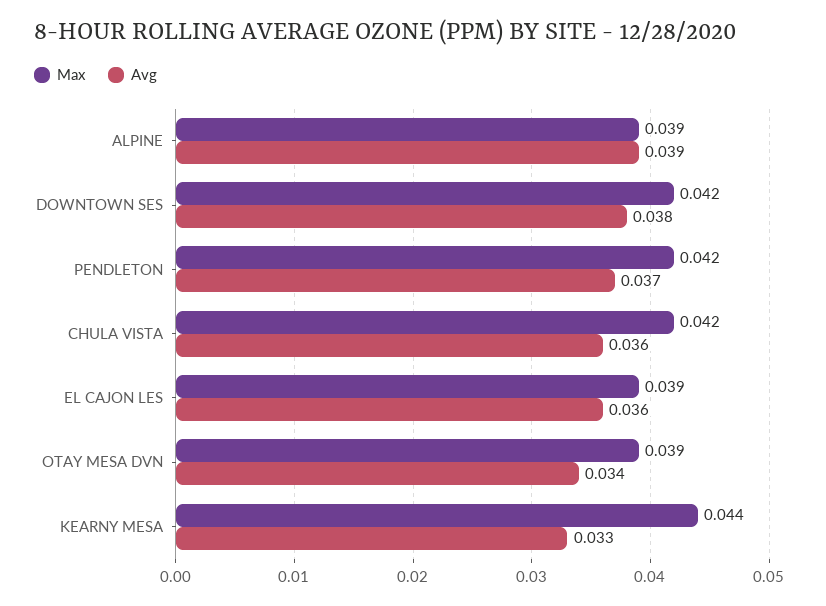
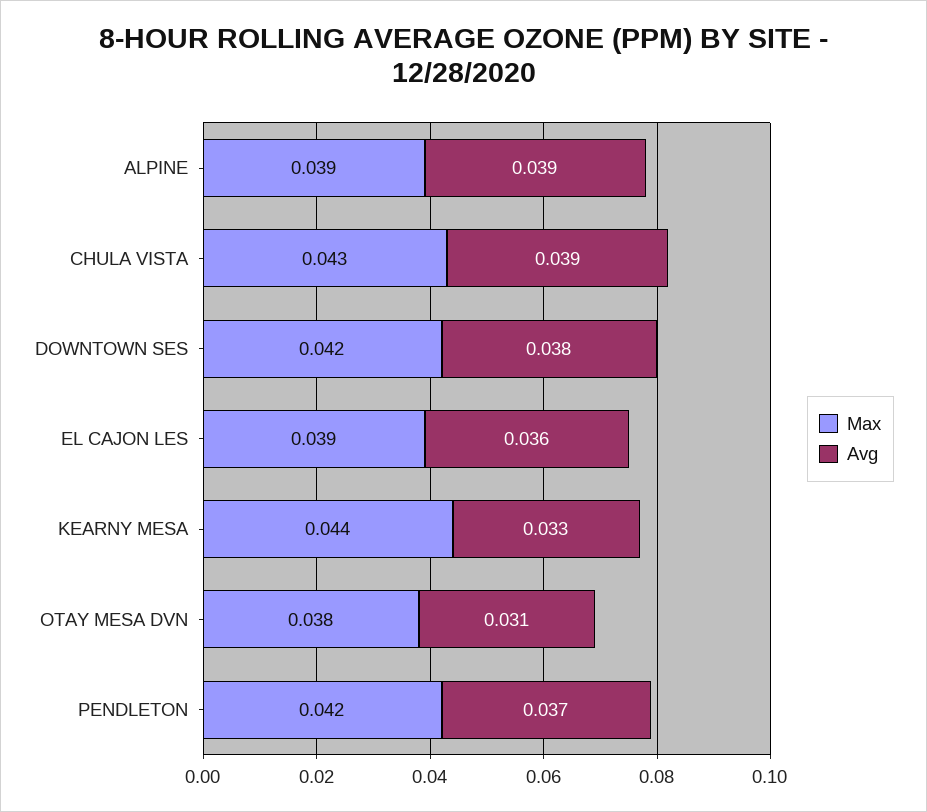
  {
    "Max": {
      "ALPINE": 0.039,
      "DOWNTOWN SES": 0.042,
      "PENDLETON": 0.042,
-     "CHULA VISTA": 0.042,
+     "CHULA VISTA": 0.043,
      "EL CAJON LES": 0.039,
-     "OTAY MESA DVN": 0.039,
+     "OTAY MESA DVN": 0.038,
      "KEARNY MESA": 0.044
    },
    "Avg": {
      "ALPINE": 0.039,
      "DOWNTOWN SES": 0.038,
      "PENDLETON": 0.037,
-     "CHULA VISTA": 0.036,
+     "CHULA VISTA": 0.039,
      "EL CAJON LES": 0.036,
-     "OTAY MESA DVN": 0.034,
+     "OTAY MESA DVN": 0.031,
      "KEARNY MESA": 0.033
    }
  }

